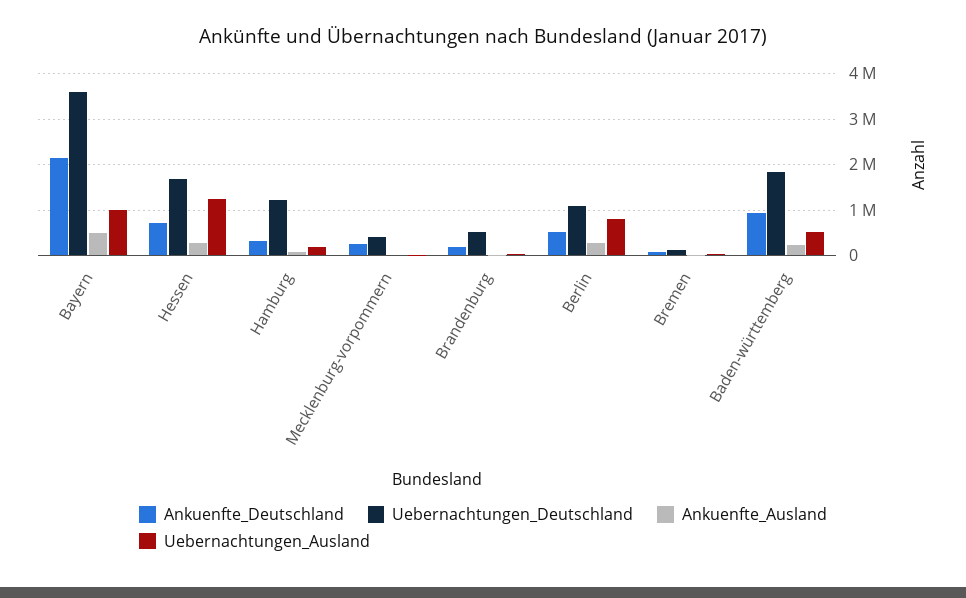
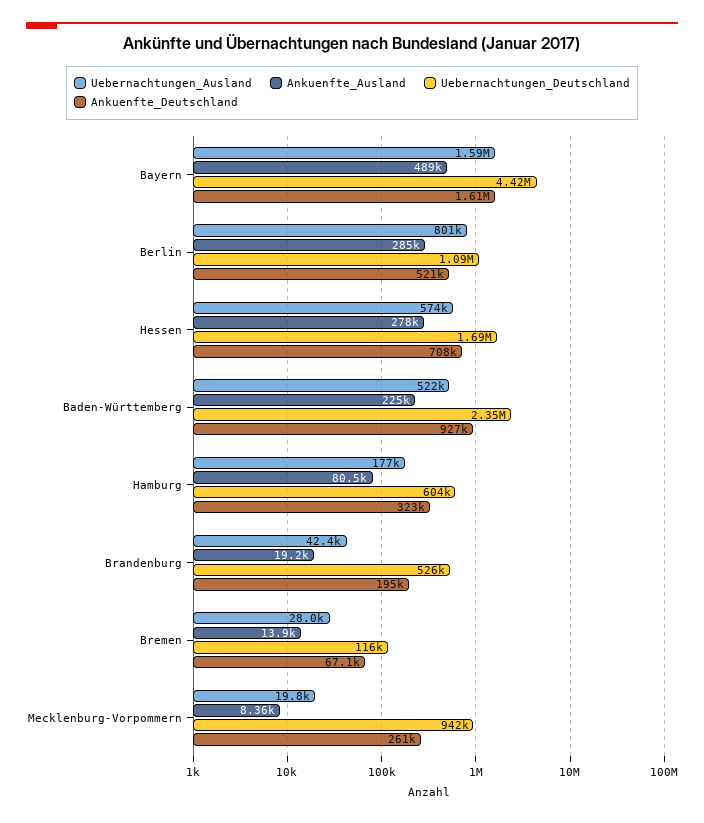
  {
    "Ankuenfte_Deutschland": {
-     "Bayern": 2200000,
+     "Bayern": 1610000,
      "Hessen": 708000,
      "Hamburg": 323000,
      "Mecklenburg-vorpommern": 261000,
      "Brandenburg": 195000,
      "Berlin": 521000,
      "Bremen": 67100,
      "Baden-württemberg": 927000
    },
    "Uebernachtungen_Deutschland": {
-     "Bayern": 3600000,
+     "Bayern": 4420000,
      "Hessen": 1690000,
-     "Hamburg": 1200000,
+     "Hamburg": 604000,
-     "Mecklenburg-vorpommern": 400000,
+     "Mecklenburg-vorpommern": 942000,
      "Brandenburg": 526000,
      "Berlin": 1090000,
      "Bremen": 116000,
-     "Baden-württemberg": 1800000
+     "Baden-württemberg": 2350000
    },
    "Ankuenfte_Ausland": {
      "Bayern": 489000,
      "Hessen": 278000,
      "Hamburg": 80500,
      "Mecklenburg-vorpommern": 8360,
      "Brandenburg": 19200,
      "Berlin": 285000,
      "Bremen": 13900,
      "Baden-württemberg": 225000
    },
    "Uebernachtungen_Ausland": {
-     "Bayern": 1000000,
+     "Bayern": 1590000,
-     "Hessen": 1200000,
+     "Hessen": 574000,
      "Hamburg": 177000,
      "Mecklenburg-vorpommern": 19800,
      "Brandenburg": 42400,
      "Berlin": 801000,
      "Bremen": 28000,
      "Baden-württemberg": 522000
    }
  }

